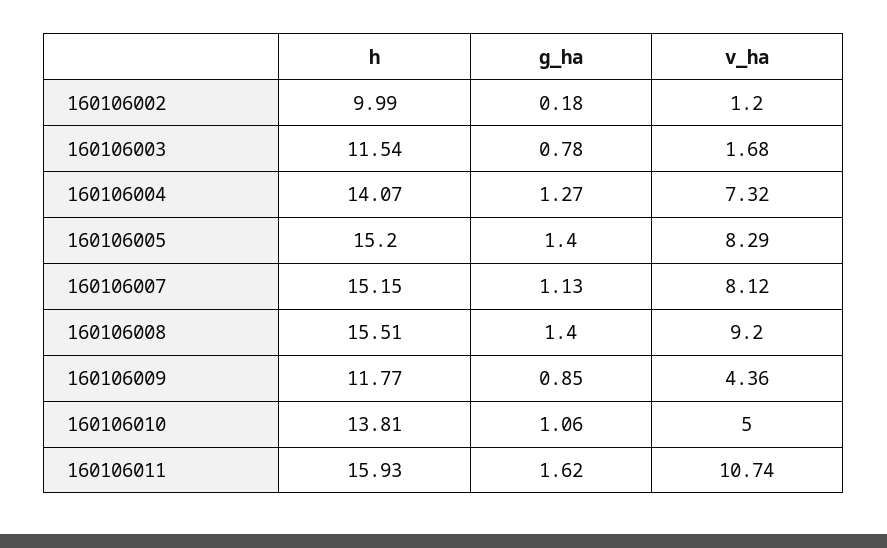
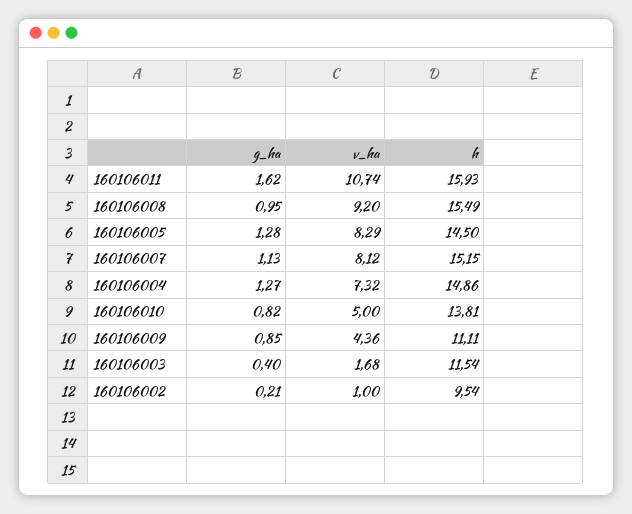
  {
    "h": {
-     "160106002": 9.99,
+     "160106002": 9.54,
      "160106003": 11.54,
-     "160106004": 14.07,
+     "160106004": 14.86,
-     "160106005": 15.2,
+     "160106005": 14.5,
      "160106007": 15.15,
-     "160106008": 15.51,
+     "160106008": 15.49,
-     "160106009": 11.77,
+     "160106009": 11.11,
      "160106010": 13.81,
      "160106011": 15.93
    },
    "g_ha": {
-     "160106002": 0.18,
+     "160106002": 0.21,
-     "160106003": 0.78,
+     "160106003": 0.4,
      "160106004": 1.27,
-     "160106005": 1.4,
+     "160106005": 1.28,
      "160106007": 1.13,
-     "160106008": 1.4,
+     "160106008": 0.95,
      "160106009": 0.85,
-     "160106010": 1.06,
+     "160106010": 0.82,
      "160106011": 1.62
    },
    "v_ha": {
-     "160106002": 1.2,
+     "160106002": 1,
      "160106003": 1.68,
      "160106004": 7.32,
      "160106005": 8.29,
      "160106007": 8.12,
      "160106008": 9.2,
      "160106009": 4.36,
      "160106010": 5,
      "160106011": 10.74
    }
  }

